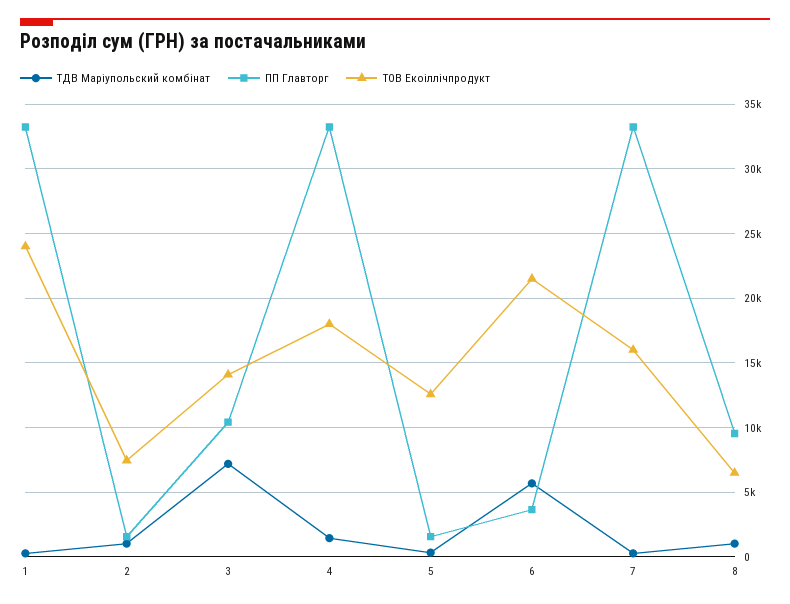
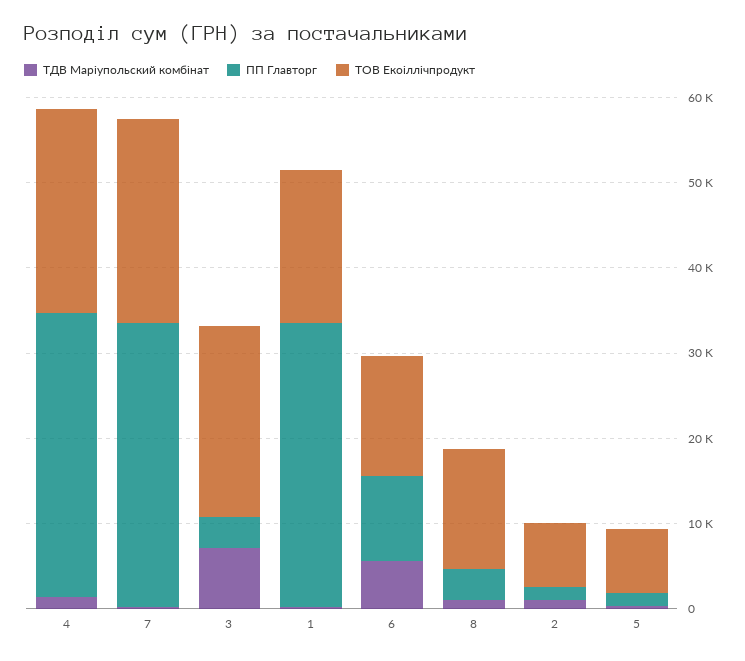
  {
    "ТДВ Маріупольский комбінат": {
      "1": 500,
      "2": 1000,
      "3": 7000,
      "4": 1500,
      "5": 500,
      "6": 5500,
      "7": 500,
      "8": 1000
    },
    "ПП Главторг": {
      "1": 33000,
      "2": 1500,
-     "3": 10500,
+     "3": 4000,
      "4": 33000,
      "5": 1500,
-     "6": 3500,
+     "6": 10000,
      "7": 33000,
-     "8": 9500
+     "8": 4000
    },
    "ТОВ Екоіллічпродукт": {
-     "1": 24000,
+     "1": 18000,
      "2": 7500,
-     "3": 14000,
+     "3": 22000,
-     "4": 18000,
+     "4": 24000,
-     "5": 12500,
+     "5": 8000,
-     "6": 21500,
+     "6": 14000,
-     "7": 16000,
+     "7": 24000,
-     "8": 6500
+     "8": 14000
    }
  }

